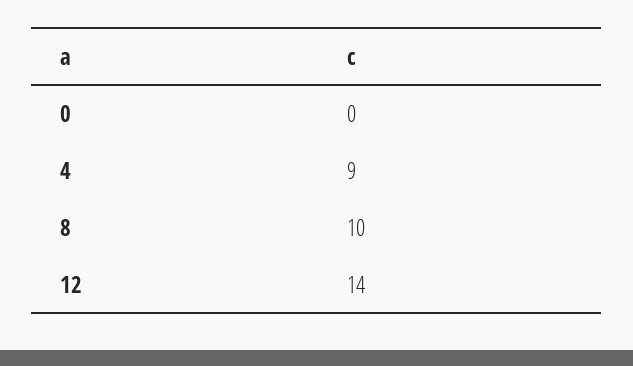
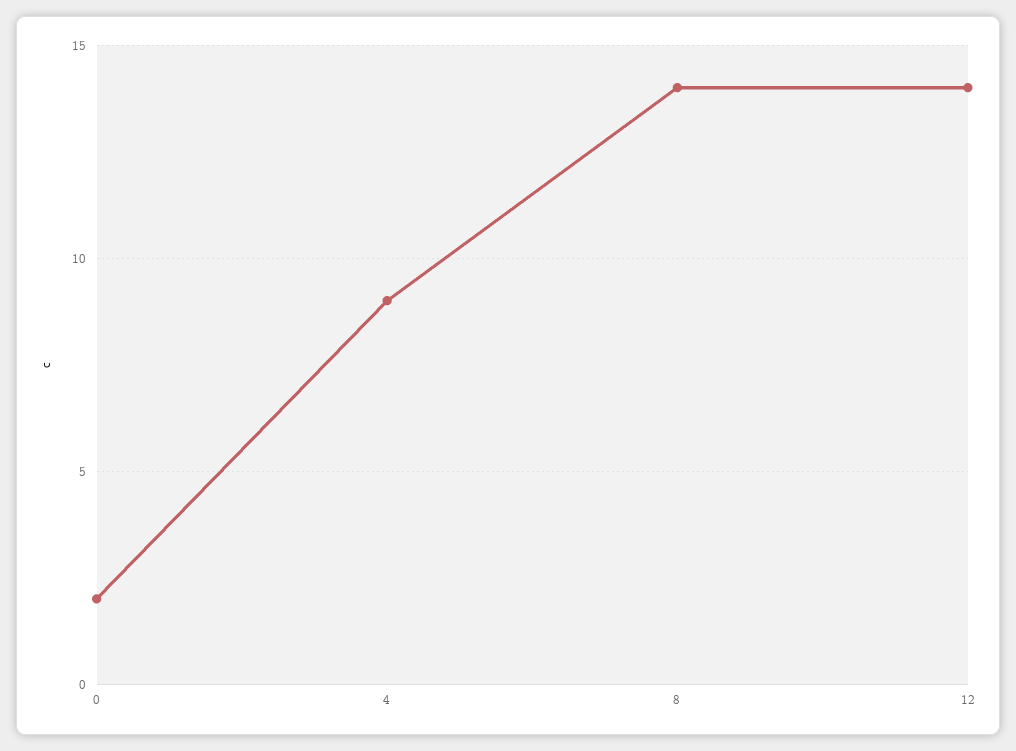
  {
-   "0": 0,
+   "0": 2,
    "4": 9,
-   "8": 10,
+   "8": 14,
    "12": 14
  }

